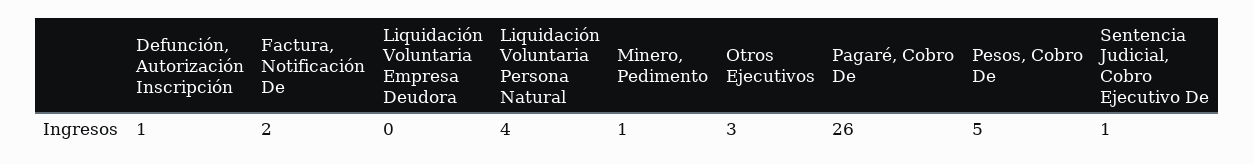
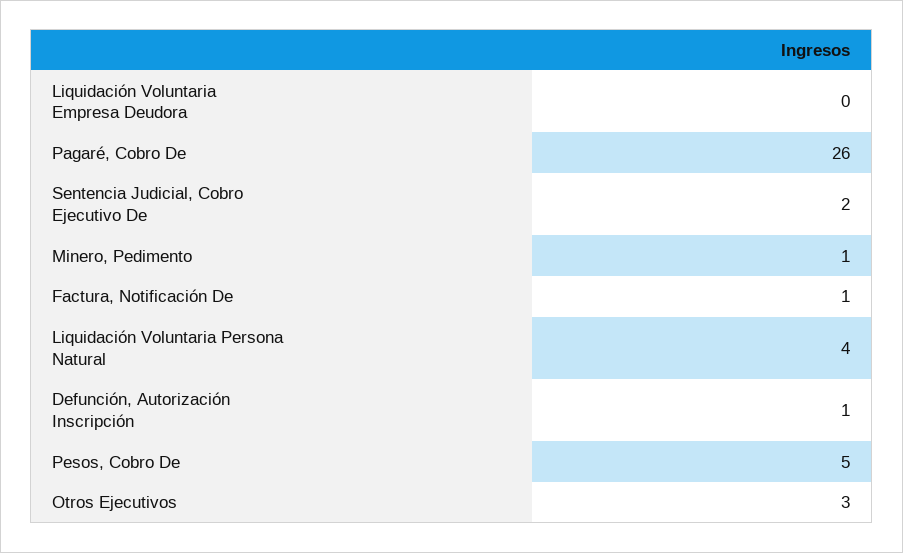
  {
    "Defunción, Autorización Inscripción": 1,
-   "Factura, Notificación De": 2,
+   "Factura, Notificación De": 1,
    "Liquidación Voluntaria Empresa Deudora": 0,
    "Liquidación Voluntaria Persona Natural": 4,
    "Minero, Pedimento": 1,
    "Otros Ejecutivos": 3,
    "Pagaré, Cobro De": 26,
    "Pesos, Cobro De": 5,
-   "Sentencia Judicial, Cobro Ejecutivo De": 1
+   "Sentencia Judicial, Cobro Ejecutivo De": 2
  }

